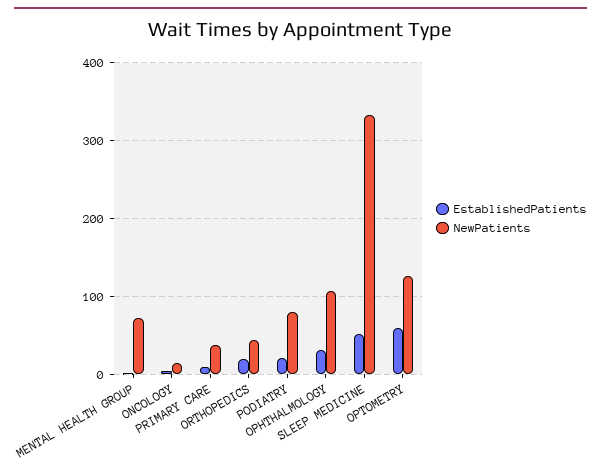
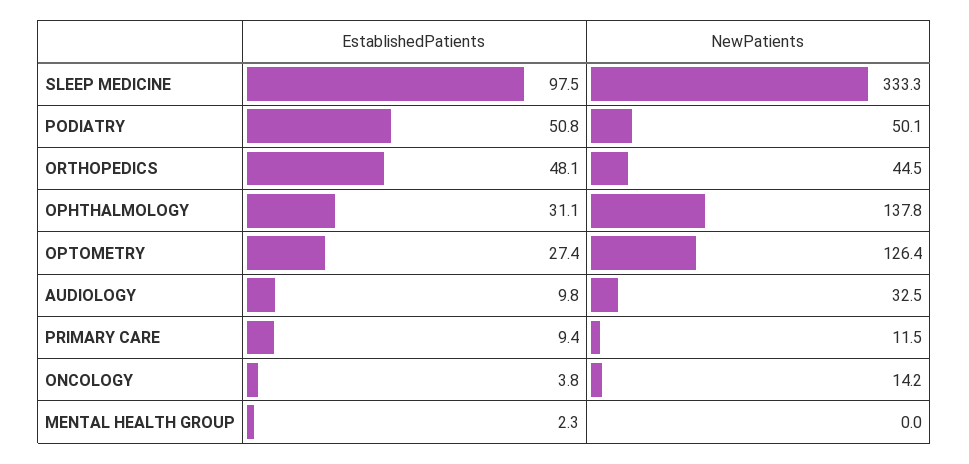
  {
    "EstablishedPatients": {
      "MENTAL HEALTH GROUP": 2.3,
      "ONCOLOGY": 3.8,
      "PRIMARY CARE": 9.4,
-     "ORTHOPEDICS": 20,
+     "ORTHOPEDICS": 48.1,
-     "PODIATRY": 20,
+     "PODIATRY": 50.8,
      "OPHTHALMOLOGY": 31.1,
-     "SLEEP MEDICINE": 50,
+     "SLEEP MEDICINE": 97.5,
-     "OPTOMETRY": 60
+     "OPTOMETRY": 27.4,
+     "AUDIOLOGY": 9.8
    },
    "NewPatients": {
-     "MENTAL HEALTH GROUP": 70,
+     "MENTAL HEALTH GROUP": 0,
      "ONCOLOGY": 14.2,
-     "PRIMARY CARE": 40,
+     "PRIMARY CARE": 11.5,
      "ORTHOPEDICS": 44.5,
-     "PODIATRY": 80,
+     "PODIATRY": 50.1,
-     "OPHTHALMOLOGY": 110,
+     "OPHTHALMOLOGY": 137.8,
      "SLEEP MEDICINE": 333.3,
-     "OPTOMETRY": 126.4
+     "OPTOMETRY": 126.4,
+     "AUDIOLOGY": 32.5
    }
  }

